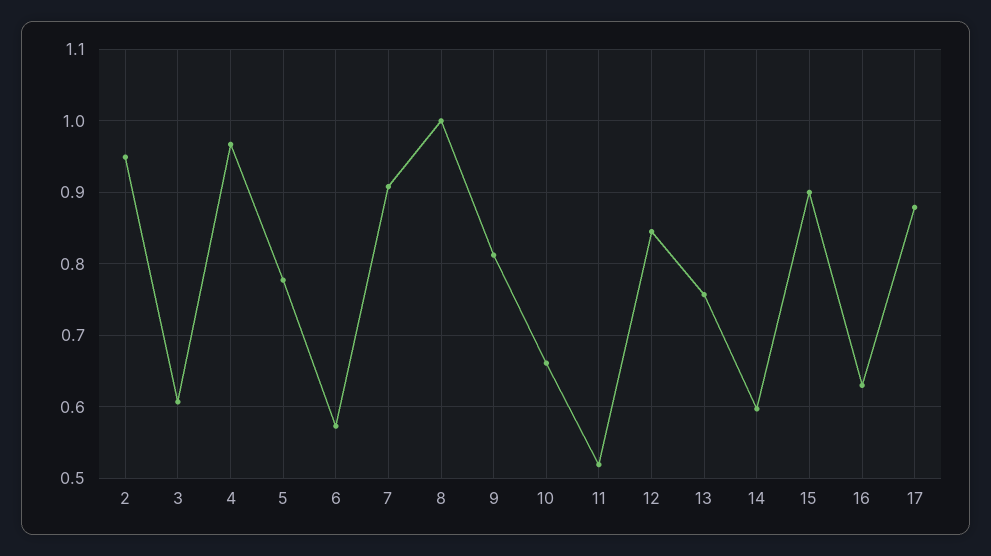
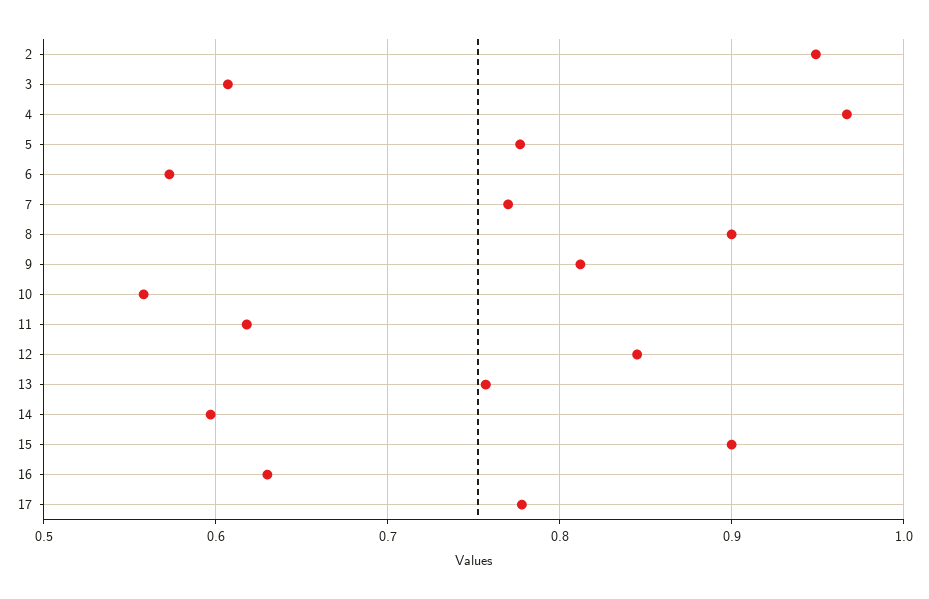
  {
    "2": 0.95,
    "3": 0.61,
    "4": 0.97,
    "5": 0.78,
    "6": 0.57,
-   "7": 0.91,
+   "7": 0.77,
-   "8": 1,
+   "8": 0.9,
    "9": 0.81,
-   "10": 0.66,
+   "10": 0.56,
-   "11": 0.52,
+   "11": 0.62,
    "12": 0.85,
    "13": 0.76,
    "14": 0.6,
    "15": 0.9,
    "16": 0.63,
-   "17": 0.88
+   "17": 0.78
  }

